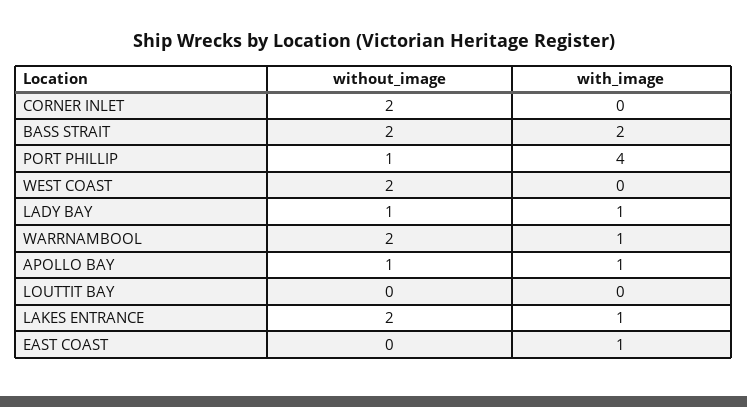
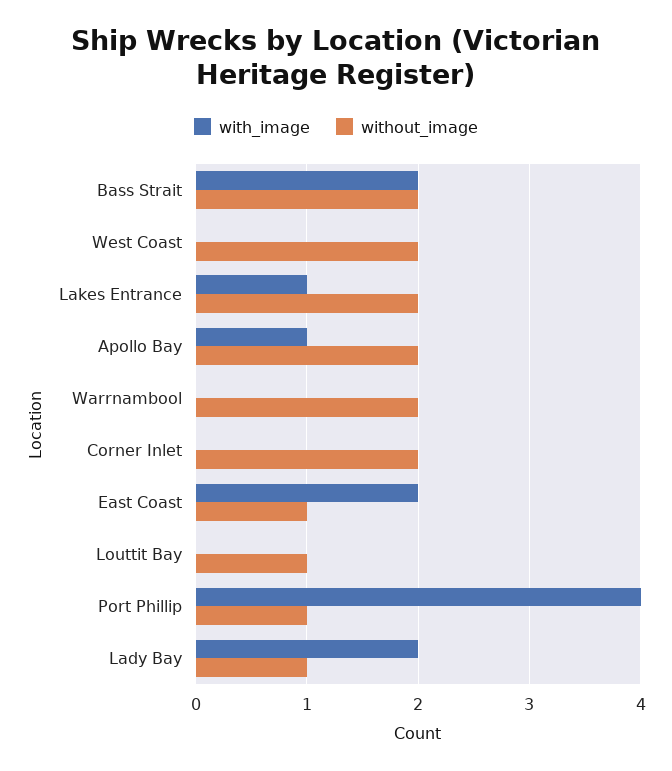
  {
    "without_image": {
      "CORNER INLET": 2,
      "BASS STRAIT": 2,
      "PORT PHILLIP": 1,
      "WEST COAST": 2,
      "LADY BAY": 1,
      "WARRNAMBOOL": 2,
-     "APOLLO BAY": 1,
+     "APOLLO BAY": 2,
-     "LOUTTIT BAY": 0,
+     "LOUTTIT BAY": 1,
      "LAKES ENTRANCE": 2,
-     "EAST COAST": 0
+     "EAST COAST": 1
    },
    "with_image": {
      "CORNER INLET": 0,
      "BASS STRAIT": 2,
      "PORT PHILLIP": 4,
      "WEST COAST": 0,
-     "LADY BAY": 1,
+     "LADY BAY": 2,
-     "WARRNAMBOOL": 1,
+     "WARRNAMBOOL": 0,
      "APOLLO BAY": 1,
      "LOUTTIT BAY": 0,
      "LAKES ENTRANCE": 1,
-     "EAST COAST": 1
+     "EAST COAST": 2
    }
  }

